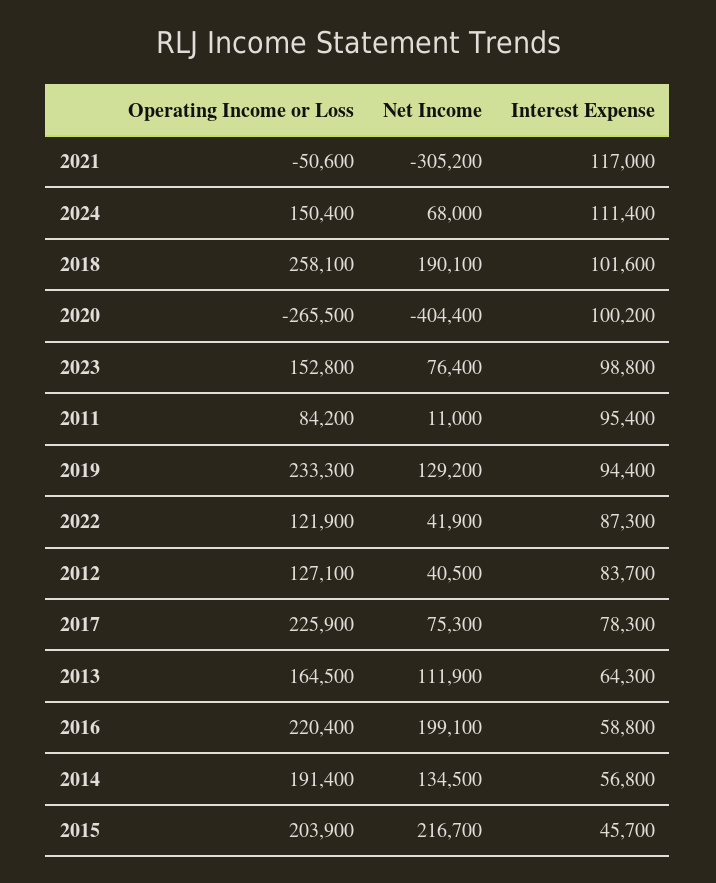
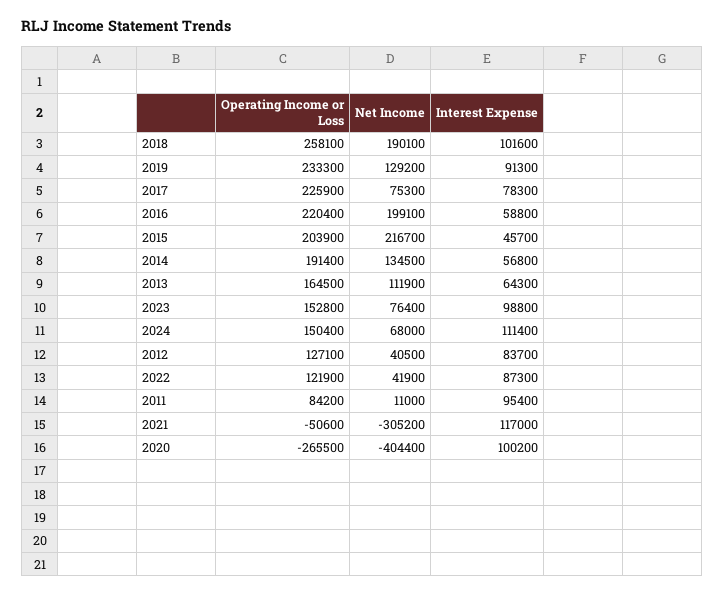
  {
    "Operating Income or Loss": {
      "2021": -50600,
      "2024": 150400,
      "2018": 258100,
      "2020": -265500,
      "2023": 152800,
      "2011": 84200,
      "2019": 233300,
      "2022": 121900,
      "2012": 127100,
      "2017": 225900,
      "2013": 164500,
      "2016": 220400,
      "2014": 191400,
      "2015": 203900
    },
    "Net Income": {
      "2021": -305200,
      "2024": 68000,
      "2018": 190100,
      "2020": -404400,
      "2023": 76400,
      "2011": 11000,
      "2019": 129200,
      "2022": 41900,
      "2012": 40500,
      "2017": 75300,
      "2013": 111900,
      "2016": 199100,
      "2014": 134500,
      "2015": 216700
    },
    "Interest Expense": {
      "2021": 117000,
      "2024": 111400,
      "2018": 101600,
      "2020": 100200,
      "2023": 98800,
      "2011": 95400,
-     "2019": 94400,
+     "2019": 91300,
      "2022": 87300,
      "2012": 83700,
      "2017": 78300,
      "2013": 64300,
      "2016": 58800,
      "2014": 56800,
      "2015": 45700
    }
  }

